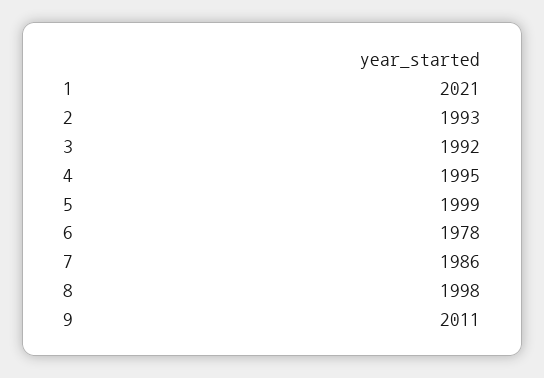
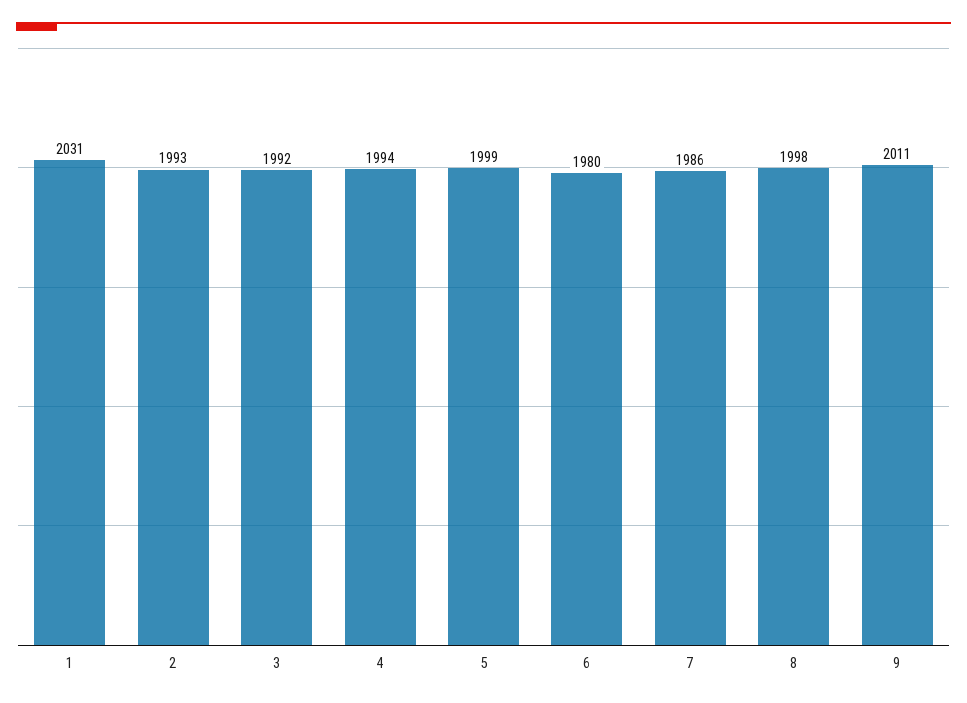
  {
-   "1": 2021,
+   "1": 2031,
    "2": 1993,
    "3": 1992,
-   "4": 1995,
+   "4": 1994,
    "5": 1999,
-   "6": 1978,
+   "6": 1980,
    "7": 1986,
    "8": 1998,
    "9": 2011
  }

